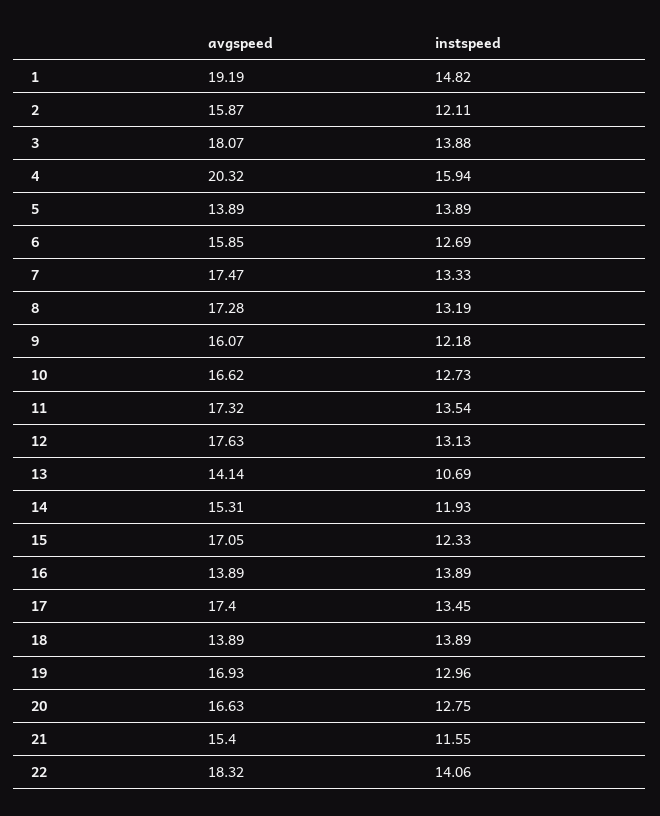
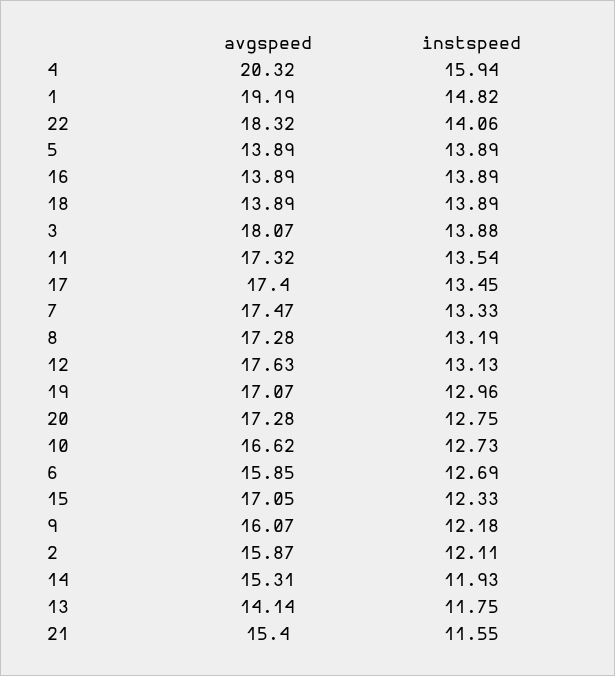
  {
    "avgspeed": {
      "1": 19.19,
      "2": 15.87,
      "3": 18.07,
      "4": 20.32,
      "5": 13.89,
      "6": 15.85,
      "7": 17.47,
      "8": 17.28,
      "9": 16.07,
      "10": 16.62,
      "11": 17.32,
      "12": 17.63,
      "13": 14.14,
      "14": 15.31,
      "15": 17.05,
      "16": 13.89,
      "17": 17.4,
      "18": 13.89,
-     "19": 16.93,
+     "19": 17.07,
-     "20": 16.63,
+     "20": 17.28,
      "21": 15.4,
      "22": 18.32
    },
    "instspeed": {
      "1": 14.82,
      "2": 12.11,
      "3": 13.88,
      "4": 15.94,
      "5": 13.89,
      "6": 12.69,
      "7": 13.33,
      "8": 13.19,
      "9": 12.18,
      "10": 12.73,
      "11": 13.54,
      "12": 13.13,
-     "13": 10.69,
+     "13": 11.75,
      "14": 11.93,
      "15": 12.33,
      "16": 13.89,
      "17": 13.45,
      "18": 13.89,
      "19": 12.96,
      "20": 12.75,
      "21": 11.55,
      "22": 14.06
    }
  }

